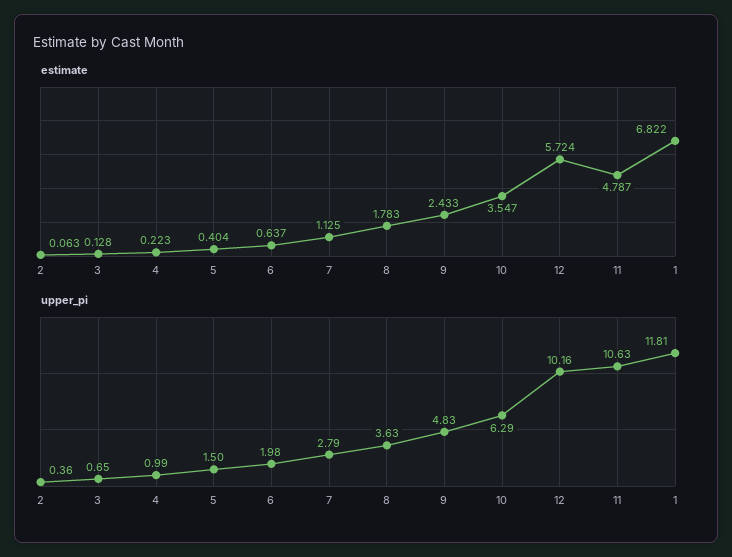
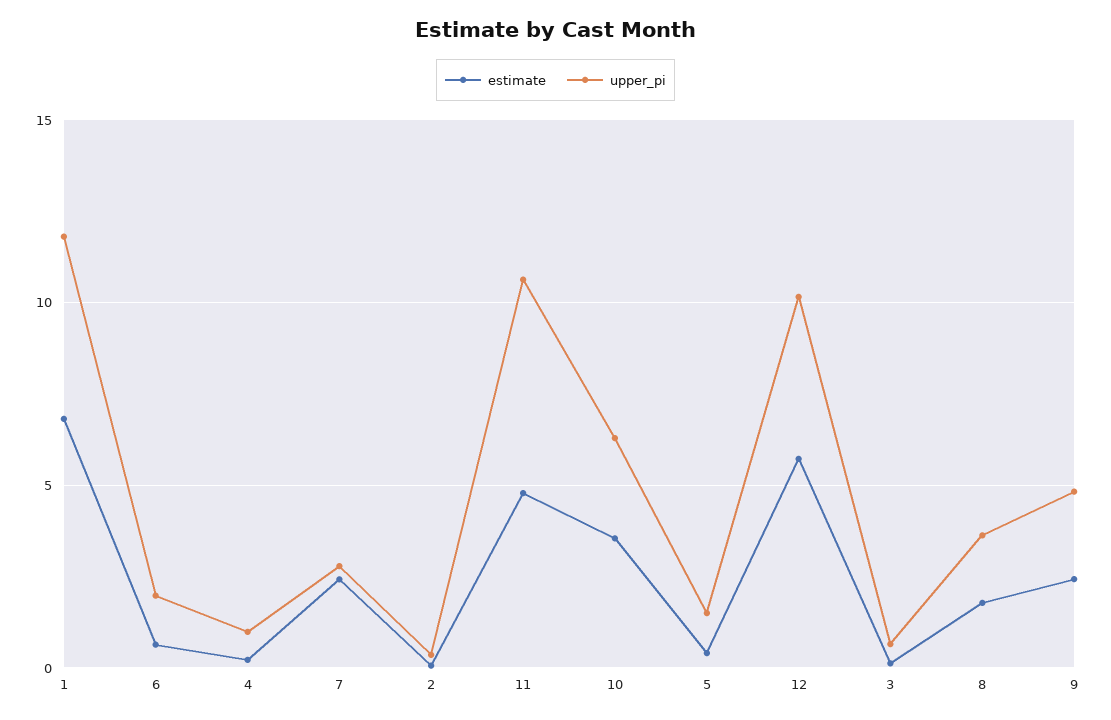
  {
    "estimate": {
      "2": 0.063,
      "3": 0.128,
      "4": 0.223,
      "5": 0.404,
      "6": 0.637,
-     "7": 1.125,
+     "7": 2.5,
      "8": 1.783,
      "9": 2.433,
      "10": 3.547,
      "12": 5.724,
      "11": 4.787,
      "1": 6.822
    },
    "upper_pi": {
      "2": 0.36,
      "3": 0.65,
      "4": 0.99,
      "5": 1.5,
      "6": 1.98,
      "7": 2.79,
      "8": 3.63,
      "9": 4.83,
      "10": 6.29,
      "12": 10.16,
      "11": 10.63,
      "1": 11.81
    }
  }

